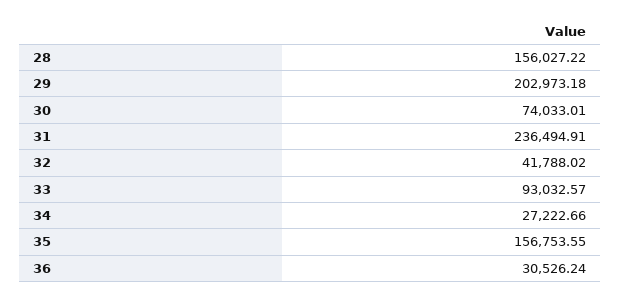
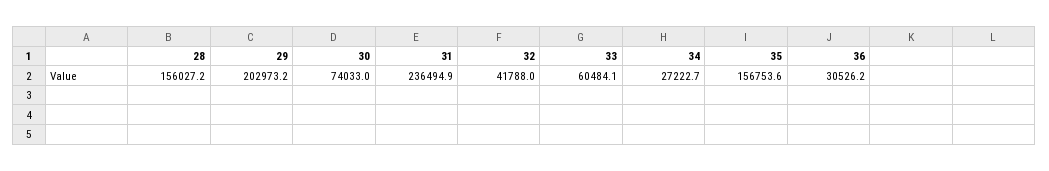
  {
    "28": 156027.22,
    "29": 202973.18,
    "30": 74033.01,
    "31": 236494.91,
    "32": 41788.02,
-   "33": 93032.57,
+   "33": 60484.1,
    "34": 27222.66,
    "35": 156753.55,
    "36": 30526.24
  }

